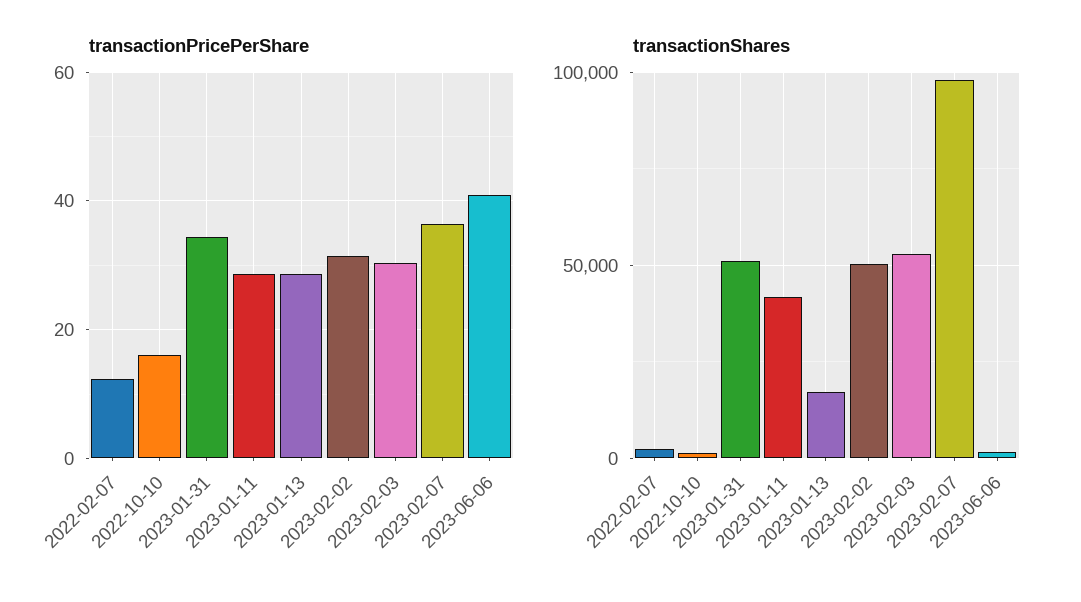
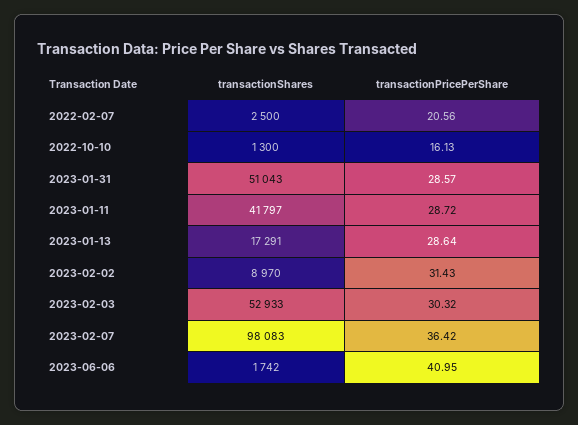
  {
    "transactionPricePerShare": {
-     "2022-02-07": 12,
+     "2022-02-07": 20.56,
      "2022-10-10": 16.13,
-     "2023-01-31": 34,
+     "2023-01-31": 28.57,
      "2023-01-11": 28.72,
      "2023-01-13": 28.64,
      "2023-02-02": 31.43,
      "2023-02-03": 30.32,
      "2023-02-07": 36.42,
      "2023-06-06": 40.95
    },
    "transactionShares": {
      "2022-02-07": 2500,
      "2022-10-10": 1300,
      "2023-01-31": 51043,
      "2023-01-11": 41797,
      "2023-01-13": 17291,
-     "2023-02-02": 50000,
+     "2023-02-02": 8970,
      "2023-02-03": 52933,
      "2023-02-07": 98083,
      "2023-06-06": 1742
    }
  }

